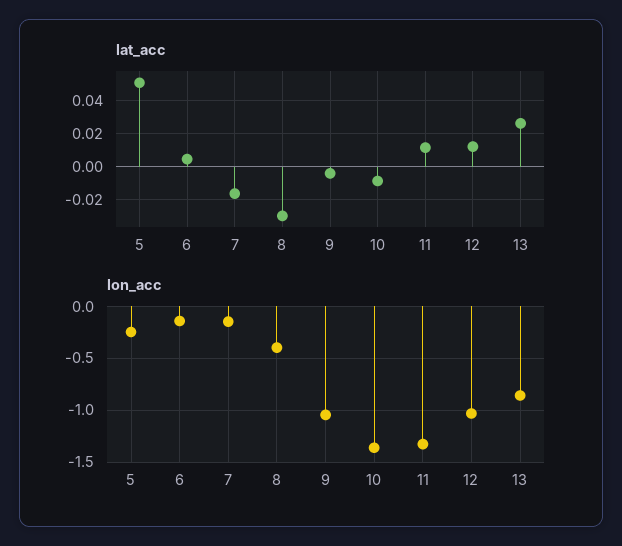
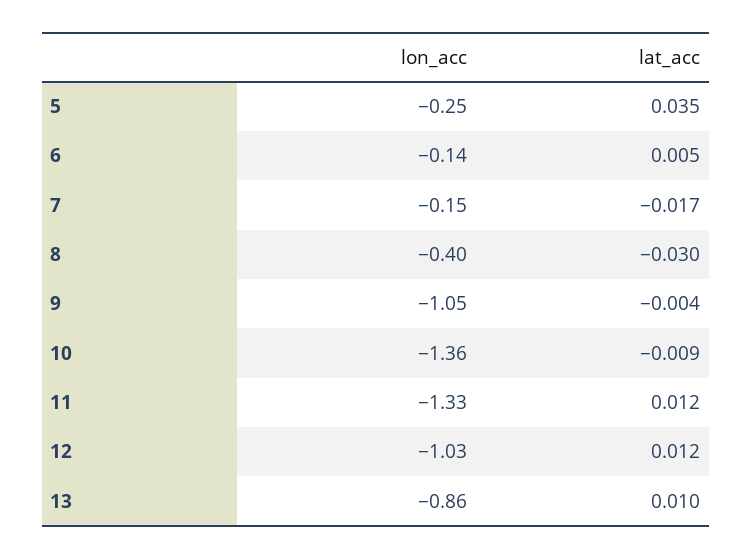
  {
    "lat_acc": {
-     "5": 0.05,
+     "5": 0.035,
      "6": 0.005,
      "7": -0.017,
      "8": -0.03,
      "9": -0.004,
      "10": -0.009,
      "11": 0.012,
      "12": 0.012,
-     "13": 0.025
+     "13": 0.01
    },
    "lon_acc": {
      "5": -0.25,
      "6": -0.14,
      "7": -0.15,
      "8": -0.4,
      "9": -1.05,
      "10": -1.36,
      "11": -1.33,
      "12": -1.03,
      "13": -0.86
    }
  }

